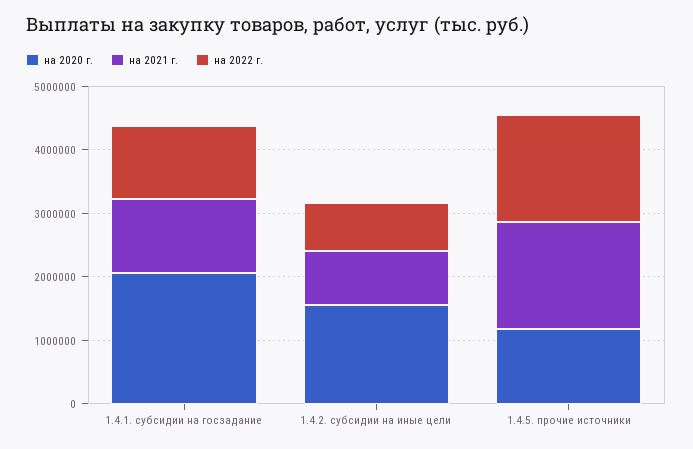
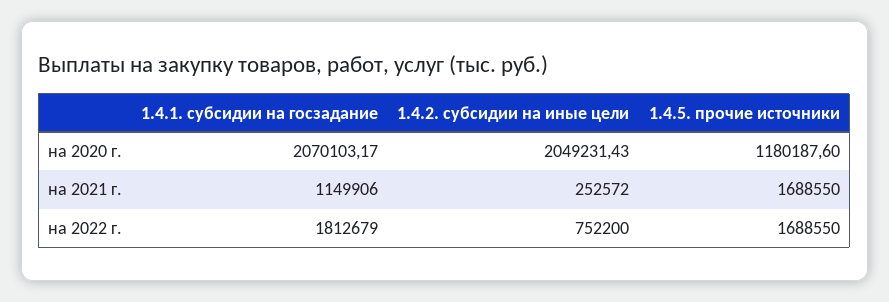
  {
    "на 2020 г.": {
      "1.4.1. субсидии на госзадание": 2070103.17,
-     "1.4.2. субсидии на иные цели": 1600000,
+     "1.4.2. субсидии на иные цели": 2049231.43,
      "1.4.5. прочие источники": 1180187.6
    },
    "на 2021 г.": {
      "1.4.1. субсидии на госзадание": 1149906,
-     "1.4.2. субсидии на иные цели": 800000,
+     "1.4.2. субсидии на иные цели": 252572,
      "1.4.5. прочие источники": 1688550
    },
    "на 2022 г.": {
-     "1.4.1. субсидии на госзадание": 1200000,
+     "1.4.1. субсидии на госзадание": 1812679,
      "1.4.2. субсидии на иные цели": 752200,
      "1.4.5. прочие источники": 1688550
    }
  }

